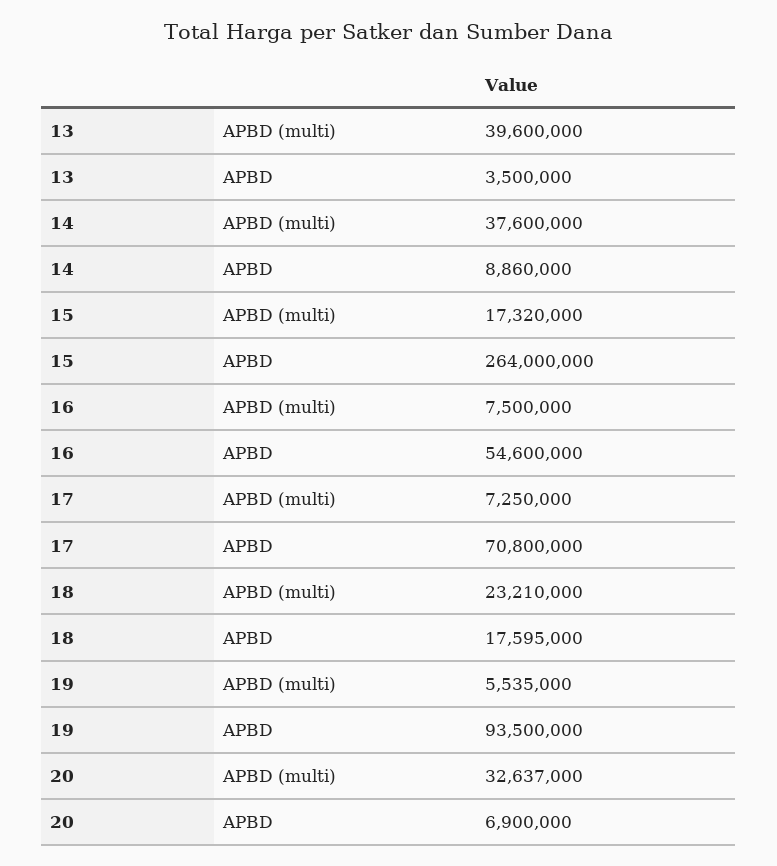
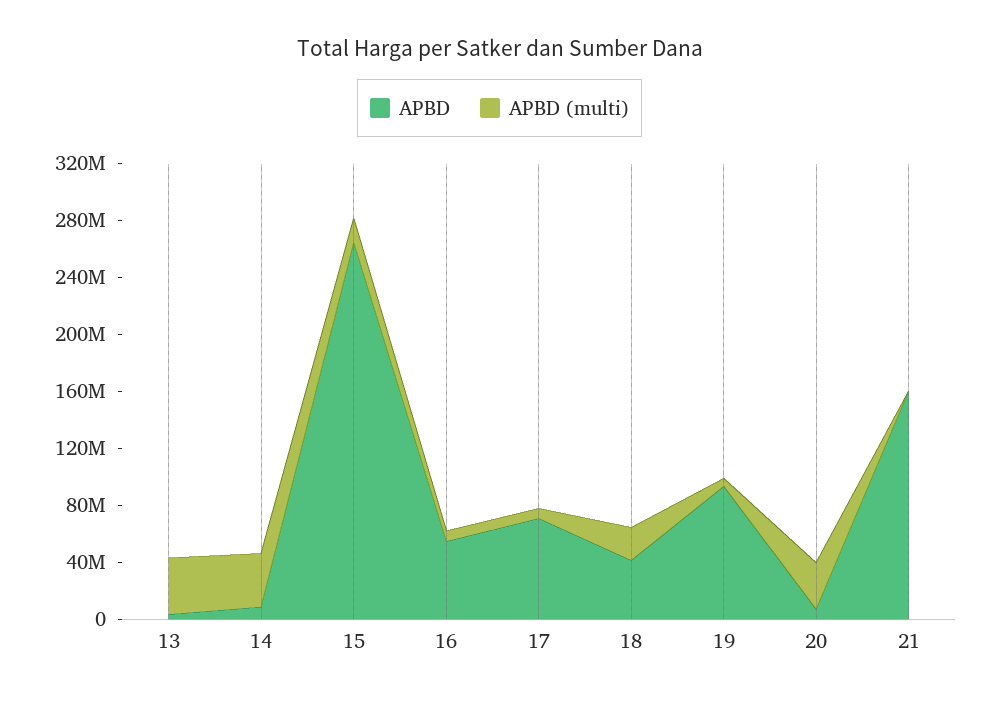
  {
    "APBD (multi)": {
      "13": 39600000,
      "14": 37600000,
      "15": 17320000,
      "16": 7500000,
      "17": 7250000,
      "18": 23210000,
      "19": 5535000,
-     "20": 32637000
+     "20": 32637000,
+     "21": 0
    },
    "APBD": {
      "13": 3500000,
      "14": 8860000,
      "15": 264000000,
      "16": 54600000,
      "17": 70800000,
-     "18": 17595000,
+     "18": 40000000,
      "19": 93500000,
-     "20": 6900000
+     "20": 6900000,
+     "21": 160000000
    }
  }

